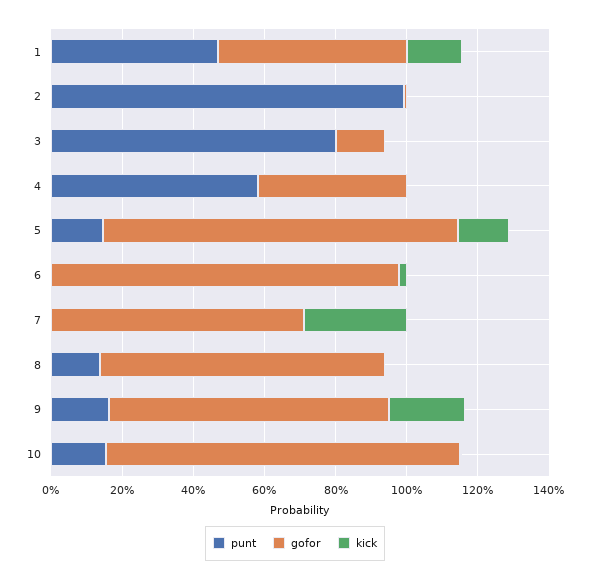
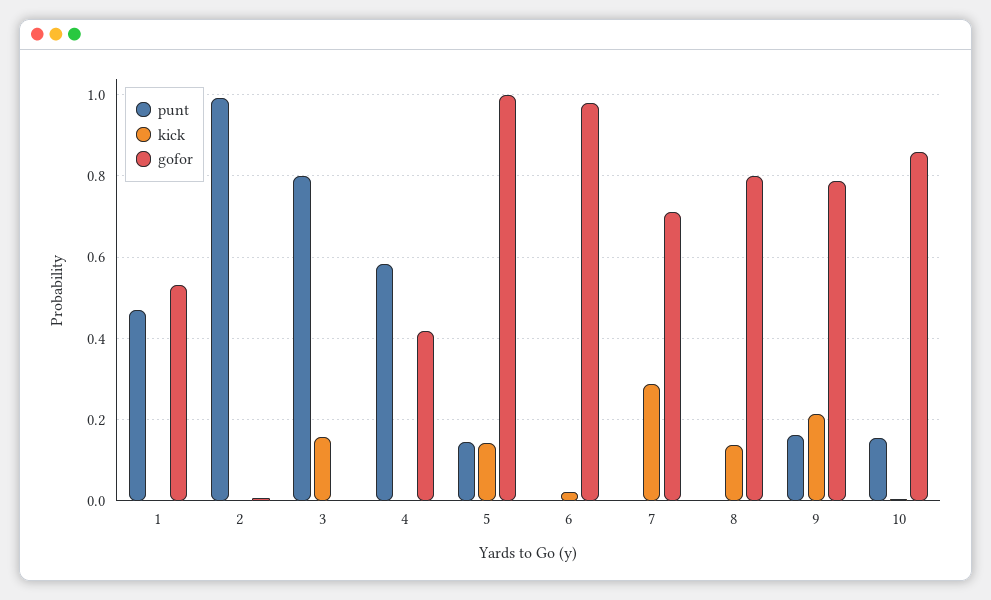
  {
    "punt": {
      "1": 0.46,
      "2": 1,
      "3": 0.8,
      "4": 0.58,
      "5": 0.14,
      "6": 0,
      "7": 0,
-     "8": 0.15,
+     "8": 0,
      "9": 0.16,
      "10": 0.16
    },
    "gofor": {
      "1": 0.54,
      "2": 0,
-     "3": 0.15,
+     "3": 0,
      "4": 0.42,
      "5": 1,
      "6": 0.98,
      "7": 0.72,
      "8": 0.8,
      "9": 0.78,
-     "10": 1
+     "10": 0.86
    },
    "kick": {
-     "1": 0.15,
+     "1": 0,
      "2": 0,
-     "3": 0,
+     "3": 0.16,
      "4": 0,
      "5": 0.14,
      "6": 0.02,
      "7": 0.28,
-     "8": 0,
+     "8": 0.14,
      "9": 0.22,
      "10": 0
    }
  }

